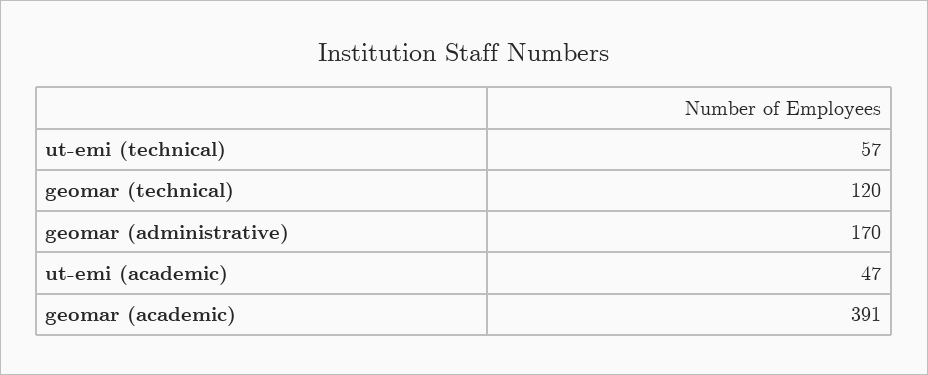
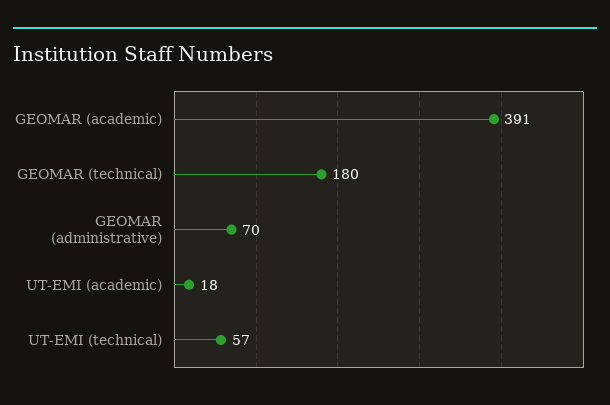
  {
    "ut-emi (technical)": 57,
-   "geomar (technical)": 120,
+   "geomar (technical)": 180,
-   "geomar (administrative)": 170,
+   "geomar (administrative)": 70,
-   "ut-emi (academic)": 47,
+   "ut-emi (academic)": 18,
    "geomar (academic)": 391
  }

